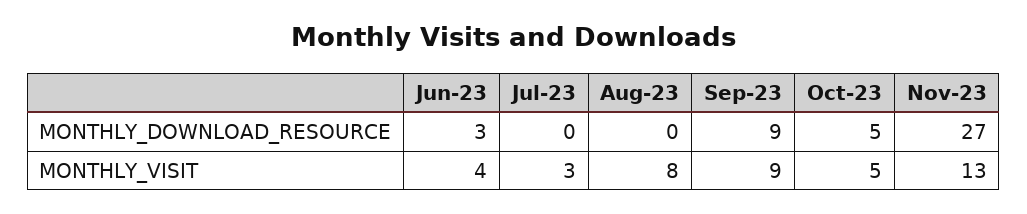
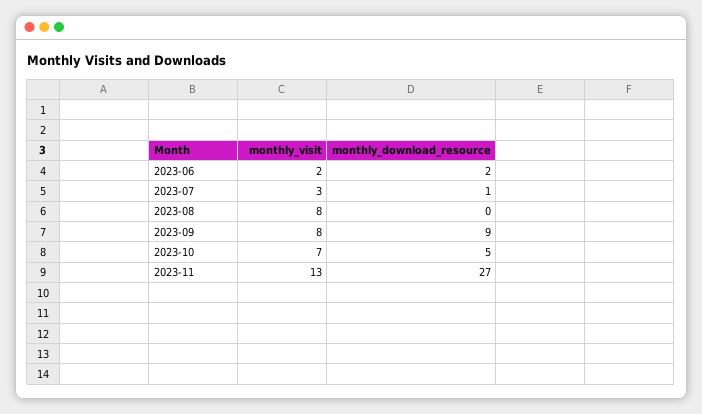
  {
    "Jun-23": {
-     "MONTHLY_DOWNLOAD_RESOURCE": 3,
+     "MONTHLY_DOWNLOAD_RESOURCE": 2,
-     "MONTHLY_VISIT": 4
+     "MONTHLY_VISIT": 2
    },
    "Jul-23": {
-     "MONTHLY_DOWNLOAD_RESOURCE": 0,
+     "MONTHLY_DOWNLOAD_RESOURCE": 1,
      "MONTHLY_VISIT": 3
    },
    "Aug-23": {
      "MONTHLY_DOWNLOAD_RESOURCE": 0,
      "MONTHLY_VISIT": 8
    },
    "Sep-23": {
      "MONTHLY_DOWNLOAD_RESOURCE": 9,
-     "MONTHLY_VISIT": 9
+     "MONTHLY_VISIT": 8
    },
    "Oct-23": {
      "MONTHLY_DOWNLOAD_RESOURCE": 5,
-     "MONTHLY_VISIT": 5
+     "MONTHLY_VISIT": 7
    },
    "Nov-23": {
      "MONTHLY_DOWNLOAD_RESOURCE": 27,
      "MONTHLY_VISIT": 13
    }
  }

